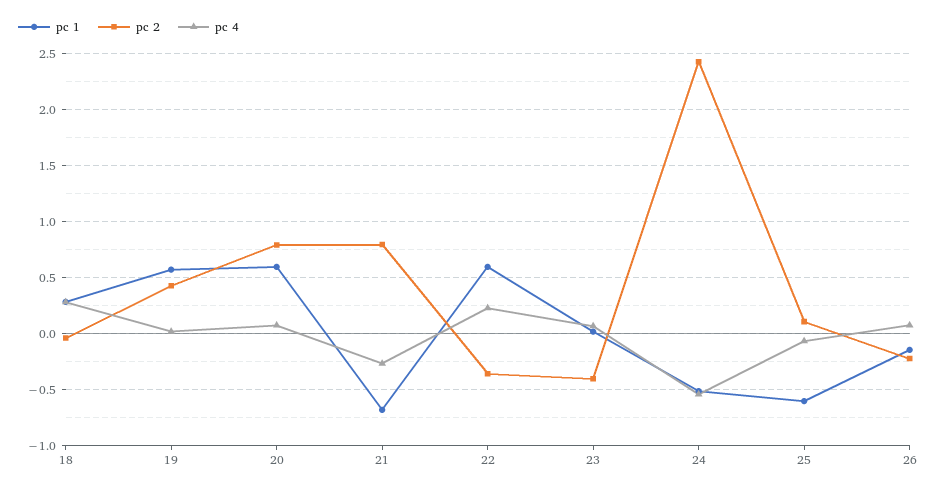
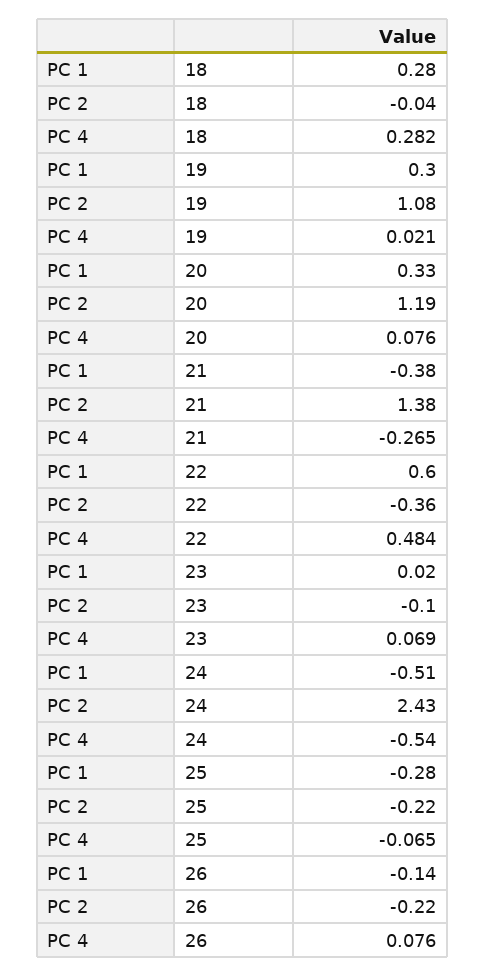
  {
    "pc 1": {
      "18": 0.28,
-     "19": 0.6,
+     "19": 0.3,
-     "20": 0.6,
+     "20": 0.33,
-     "21": -0.7,
+     "21": -0.38,
      "22": 0.6,
      "23": 0.02,
      "24": -0.51,
-     "25": -0.6,
+     "25": -0.28,
      "26": -0.14
    },
    "pc 2": {
      "18": -0.04,
-     "19": 0.4,
+     "19": 1.08,
-     "20": 0.8,
+     "20": 1.19,
-     "21": 0.8,
+     "21": 1.38,
      "22": -0.36,
-     "23": -0.4,
+     "23": -0.1,
      "24": 2.43,
-     "25": 0.1,
+     "25": -0.22,
      "26": -0.22
    },
    "pc 4": {
      "18": 0.282,
      "19": 0.021,
      "20": 0.076,
      "21": -0.265,
-     "22": 0.2,
+     "22": 0.484,
      "23": 0.069,
      "24": -0.54,
      "25": -0.065,
      "26": 0.076
    }
  }

